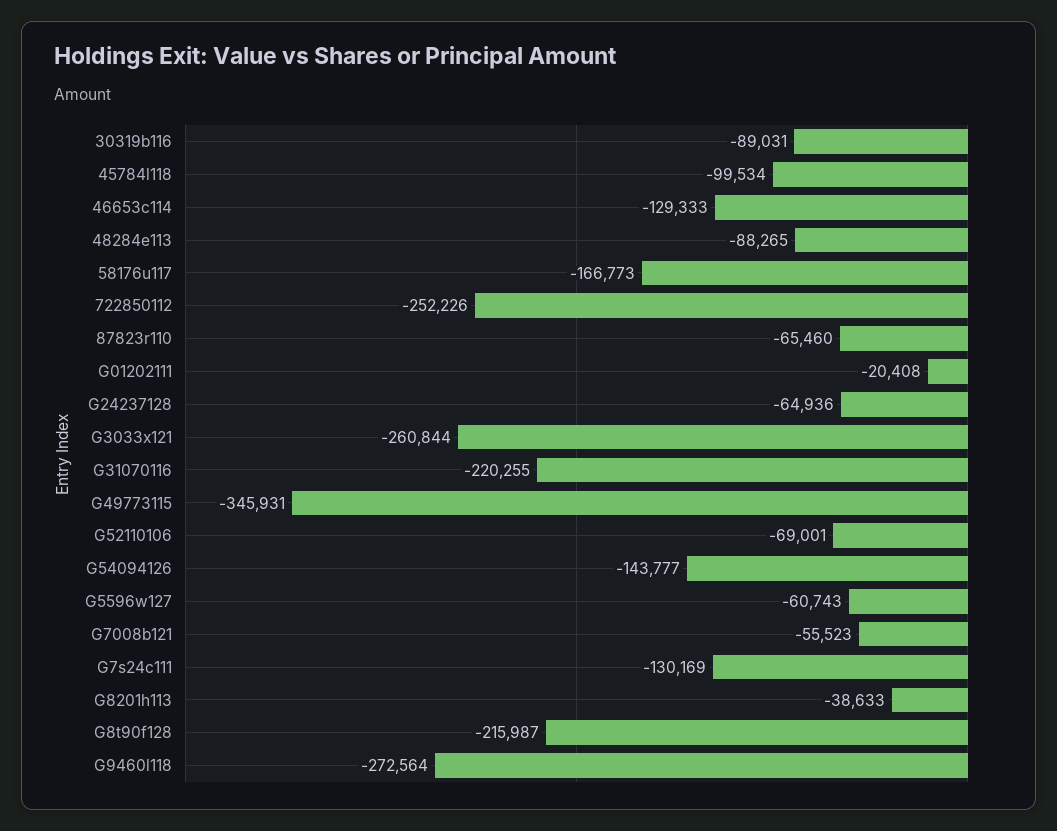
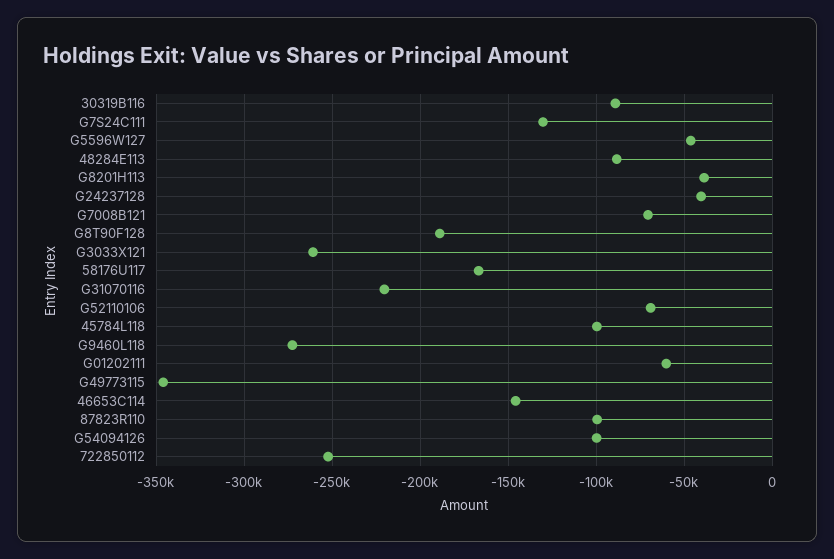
  {
    "30319b116": -89031,
    "45784l118": -99534,
-   "46653c114": -129333,
+   "46653c114": -145000,
    "48284e113": -88265,
    "58176u117": -166773,
    "722850112": -252226,
-   "87823r110": -65460,
+   "87823r110": -100000,
-   "G01202111": -20408,
+   "G01202111": -60000,
-   "G24237128": -64936,
+   "G24237128": -40000,
    "G3033x121": -260844,
    "G31070116": -220255,
    "G49773115": -345931,
    "G52110106": -69001,
-   "G54094126": -143777,
+   "G54094126": -100000,
-   "G5596w127": -60743,
+   "G5596w127": -45000,
-   "G7008b121": -55523,
+   "G7008b121": -70000,
    "G7s24c111": -130169,
    "G8201h113": -38633,
-   "G8t90f128": -215987,
+   "G8t90f128": -190000,
    "G9460l118": -272564
  }

